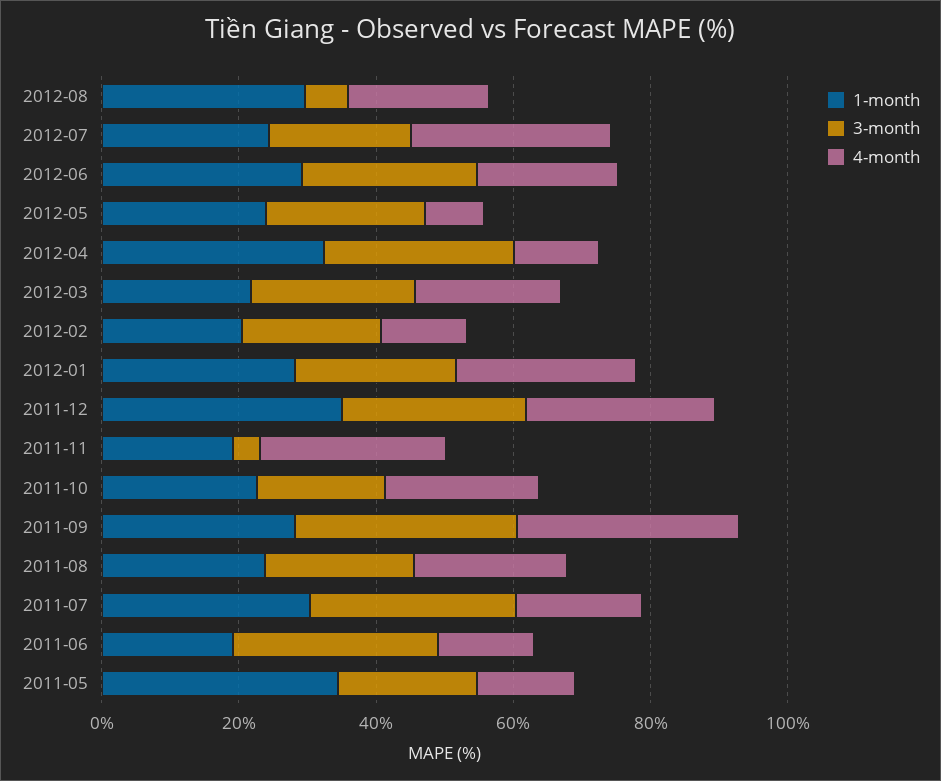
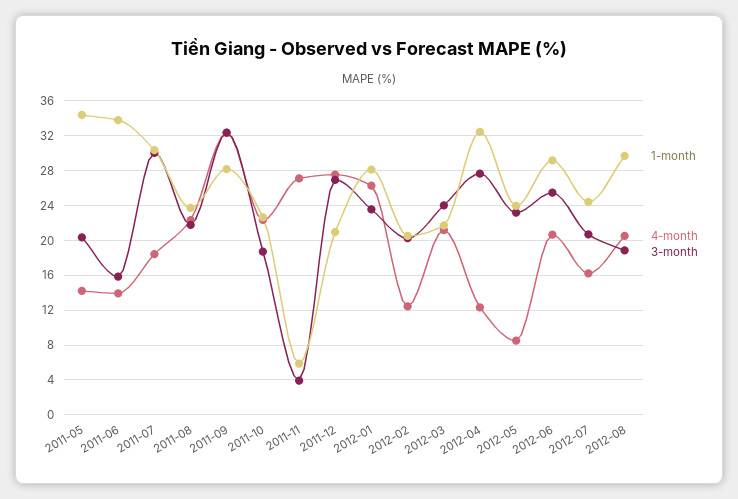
  {
    "1-month": {
      "2012-08": 30,
      "2012-07": 24,
      "2012-06": 29,
      "2012-05": 24,
      "2012-04": 32,
      "2012-03": 22,
      "2012-02": 21,
      "2012-01": 28,
-     "2011-12": 35,
+     "2011-12": 21,
-     "2011-11": 20,
+     "2011-11": 6,
      "2011-10": 23,
      "2011-09": 28,
      "2011-08": 24,
      "2011-07": 30,
-     "2011-06": 20,
+     "2011-06": 34,
      "2011-05": 34
    },
    "3-month": {
-     "2012-08": 5,
+     "2012-08": 19,
      "2012-07": 21,
      "2012-06": 25,
      "2012-05": 23,
      "2012-04": 28,
      "2012-03": 24,
      "2012-02": 20,
      "2012-01": 24,
      "2011-12": 27,
      "2011-11": 4,
      "2011-10": 19,
      "2011-09": 32,
      "2011-08": 22,
      "2011-07": 30,
-     "2011-06": 30,
+     "2011-06": 16,
      "2011-05": 20
    },
    "4-month": {
      "2012-08": 21,
-     "2012-07": 30,
+     "2012-07": 16,
      "2012-06": 21,
      "2012-05": 9,
      "2012-04": 12,
      "2012-03": 21,
      "2012-02": 12,
      "2012-01": 26,
      "2011-12": 28,
      "2011-11": 27,
      "2011-10": 22,
      "2011-09": 32,
      "2011-08": 22,
      "2011-07": 18,
      "2011-06": 14,
      "2011-05": 14
    }
  }

